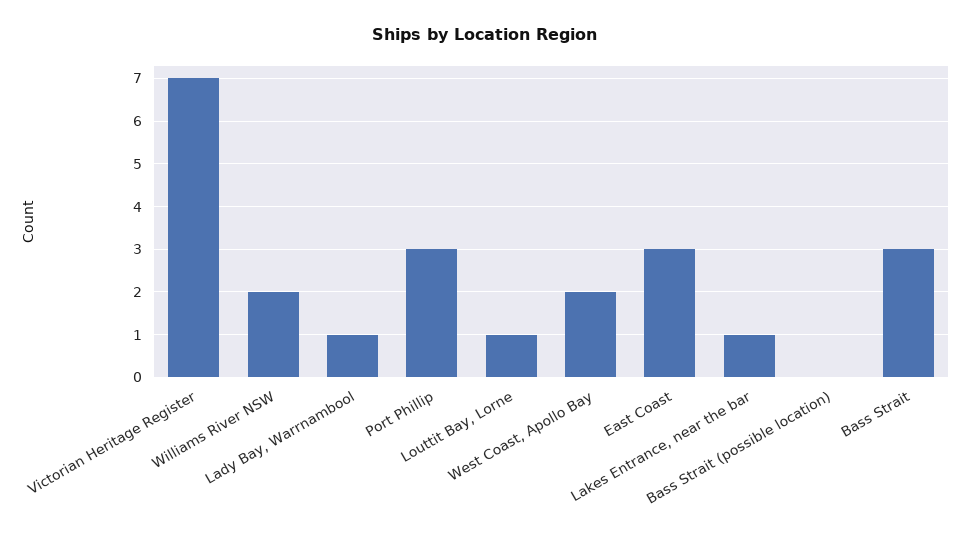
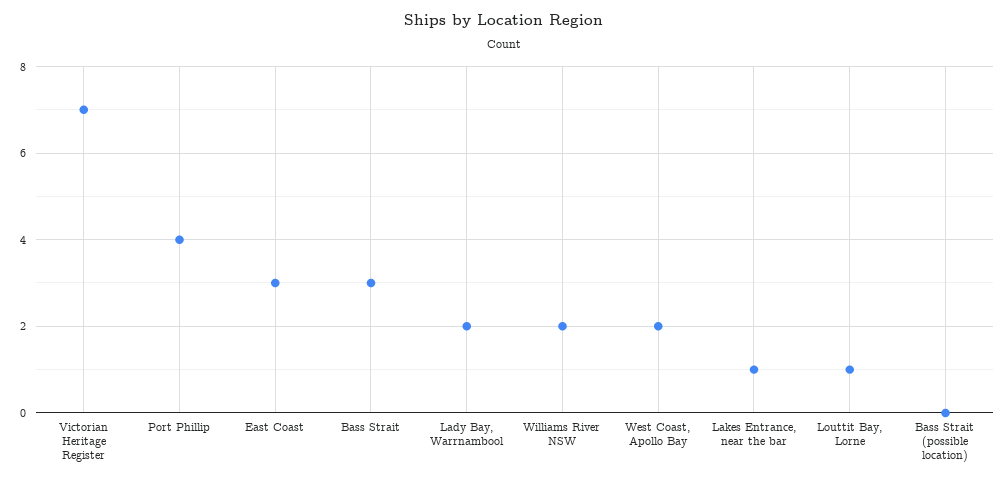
  {
    "Victorian Heritage Register": 7,
    "Williams River NSW": 2,
-   "Lady Bay, Warrnambool": 1,
+   "Lady Bay, Warrnambool": 2,
-   "Port Phillip": 3,
+   "Port Phillip": 4,
    "Louttit Bay, Lorne": 1,
    "West Coast, Apollo Bay": 2,
    "East Coast": 3,
    "Lakes Entrance, near the bar": 1,
    "Bass Strait (possible location)": 0,
    "Bass Strait": 3
  }

